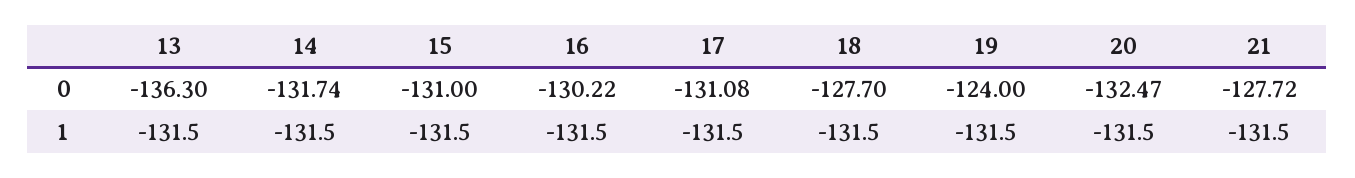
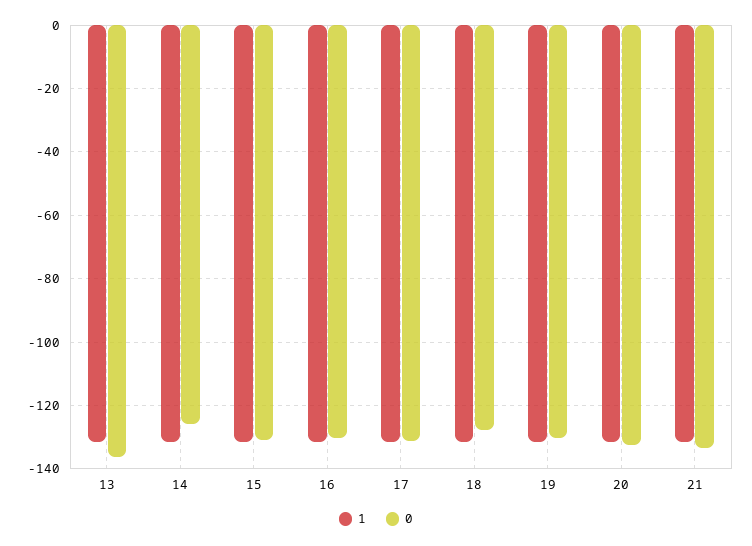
  {
    "0": {
      "13": -136.3,
-     "14": -131.74,
+     "14": -126,
      "15": -131,
      "16": -130.22,
      "17": -131.08,
      "18": -127.7,
-     "19": -124,
+     "19": -130,
      "20": -132.47,
-     "21": -127.72
+     "21": -134
    },
    "1": {
      "13": -131.5,
      "14": -131.5,
      "15": -131.5,
      "16": -131.5,
      "17": -131.5,
      "18": -131.5,
      "19": -131.5,
      "20": -131.5,
      "21": -131.5
    }
  }

